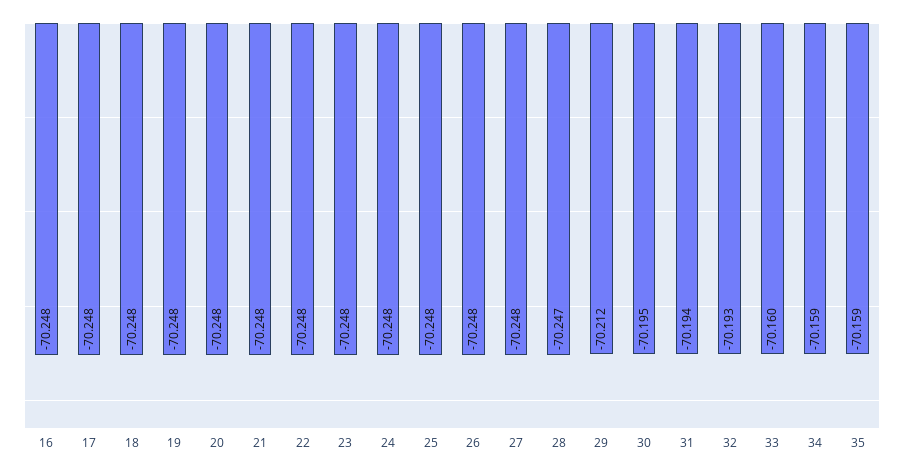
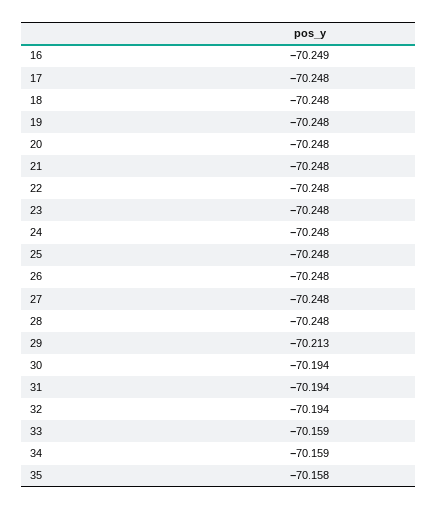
  {
-   "16": -70.248,
+   "16": -70.249,
    "17": -70.248,
    "18": -70.248,
    "19": -70.248,
    "20": -70.248,
    "21": -70.248,
    "22": -70.248,
    "23": -70.248,
    "24": -70.248,
    "25": -70.248,
    "26": -70.248,
    "27": -70.248,
-   "28": -70.247,
+   "28": -70.248,
-   "29": -70.212,
+   "29": -70.213,
-   "30": -70.195,
+   "30": -70.194,
    "31": -70.194,
-   "32": -70.193,
+   "32": -70.194,
-   "33": -70.16,
+   "33": -70.159,
    "34": -70.159,
-   "35": -70.159
+   "35": -70.158
  }

